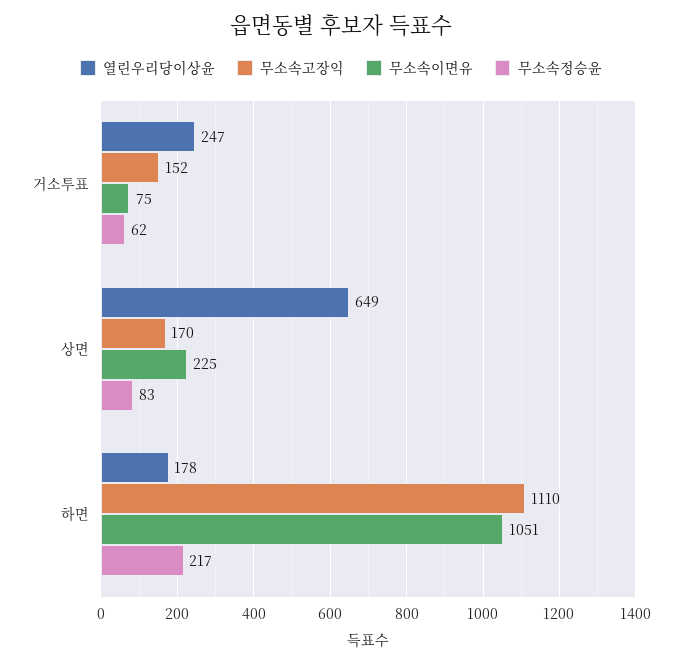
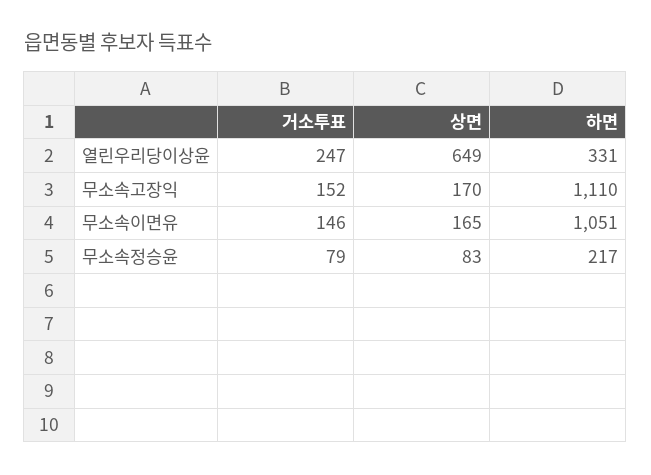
  {
    "열린우리당이상윤": {
      "거소투표": 247,
      "상면": 649,
-     "하면": 178
+     "하면": 331
    },
    "무소속고장익": {
      "거소투표": 152,
      "상면": 170,
      "하면": 1110
    },
    "무소속이면유": {
-     "거소투표": 75,
+     "거소투표": 146,
-     "상면": 225,
+     "상면": 165,
      "하면": 1051
    },
    "무소속정승윤": {
-     "거소투표": 62,
+     "거소투표": 79,
      "상면": 83,
      "하면": 217
    }
  }

